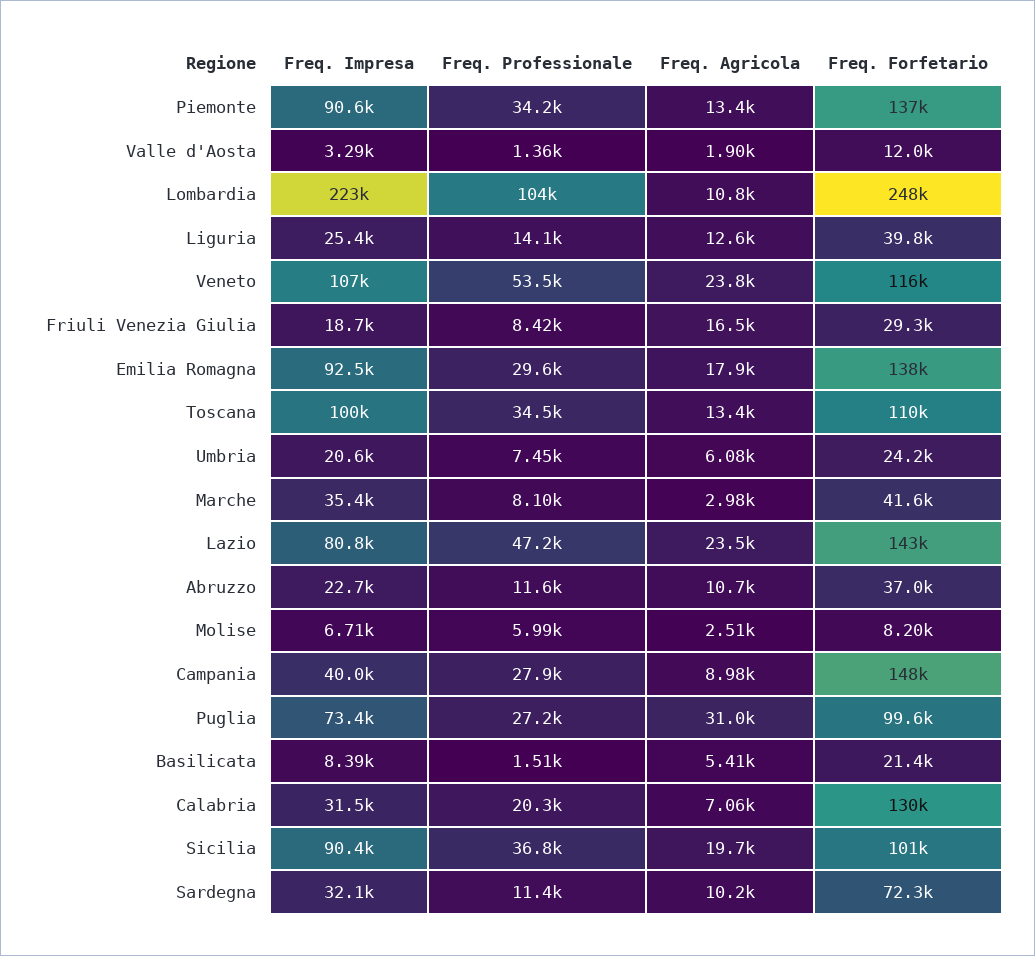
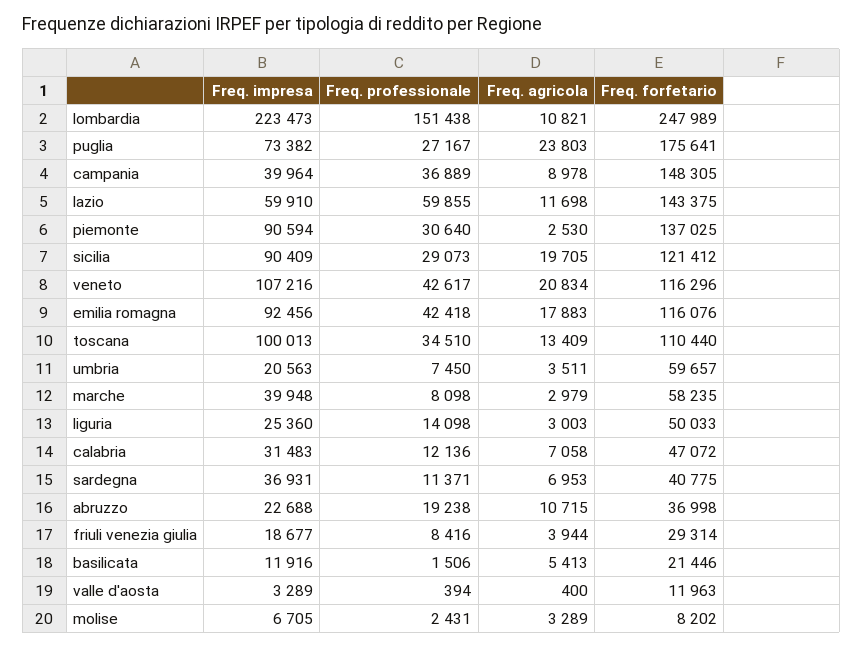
  {
    "Freq. Impresa": {
      "Piemonte": 90594,
      "Valle d'Aosta": 3289,
      "Lombardia": 223473,
      "Liguria": 25360,
      "Veneto": 107216,
      "Friuli Venezia Giulia": 18677,
      "Emilia Romagna": 92456,
      "Toscana": 100013,
      "Umbria": 20563,
-     "Marche": 35400,
+     "Marche": 39948,
-     "Lazio": 80800,
+     "Lazio": 59910,
      "Abruzzo": 22688,
      "Molise": 6705,
      "Campania": 39964,
      "Puglia": 73382,
-     "Basilicata": 8390,
+     "Basilicata": 11916,
      "Calabria": 31483,
      "Sicilia": 90409,
-     "Sardegna": 32100
+     "Sardegna": 36931
    },
    "Freq. Professionale": {
-     "Piemonte": 34200,
+     "Piemonte": 30640,
-     "Valle d'Aosta": 1360,
+     "Valle d'Aosta": 394,
-     "Lombardia": 104000,
+     "Lombardia": 151438,
      "Liguria": 14098,
-     "Veneto": 53500,
+     "Veneto": 42617,
      "Friuli Venezia Giulia": 8416,
-     "Emilia Romagna": 29600,
+     "Emilia Romagna": 42418,
      "Toscana": 34510,
      "Umbria": 7450,
      "Marche": 8098,
-     "Lazio": 47200,
+     "Lazio": 59855,
-     "Abruzzo": 11600,
+     "Abruzzo": 19238,
-     "Molise": 5990,
+     "Molise": 2431,
-     "Campania": 27900,
+     "Campania": 36889,
      "Puglia": 27167,
      "Basilicata": 1506,
-     "Calabria": 20300,
+     "Calabria": 12136,
-     "Sicilia": 36800,
+     "Sicilia": 29073,
      "Sardegna": 11371
    },
    "Freq. Agricola": {
-     "Piemonte": 13400,
+     "Piemonte": 2530,
-     "Valle d'Aosta": 1900,
+     "Valle d'Aosta": 400,
      "Lombardia": 10821,
-     "Liguria": 12600,
+     "Liguria": 3003,
-     "Veneto": 23800,
+     "Veneto": 20834,
-     "Friuli Venezia Giulia": 16500,
+     "Friuli Venezia Giulia": 3944,
      "Emilia Romagna": 17883,
      "Toscana": 13409,
-     "Umbria": 6080,
+     "Umbria": 3511,
      "Marche": 2979,
-     "Lazio": 23500,
+     "Lazio": 11698,
      "Abruzzo": 10715,
-     "Molise": 2510,
+     "Molise": 3289,
      "Campania": 8978,
-     "Puglia": 31000,
+     "Puglia": 23803,
      "Basilicata": 5413,
      "Calabria": 7058,
      "Sicilia": 19705,
-     "Sardegna": 10200
+     "Sardegna": 6953
    },
    "Freq. Forfetario": {
      "Piemonte": 137025,
      "Valle d'Aosta": 11963,
      "Lombardia": 247989,
-     "Liguria": 39800,
+     "Liguria": 50033,
      "Veneto": 116296,
      "Friuli Venezia Giulia": 29314,
-     "Emilia Romagna": 138000,
+     "Emilia Romagna": 116076,
      "Toscana": 110440,
-     "Umbria": 24200,
+     "Umbria": 59657,
-     "Marche": 41600,
+     "Marche": 58235,
      "Lazio": 143375,
      "Abruzzo": 36998,
      "Molise": 8202,
      "Campania": 148305,
-     "Puglia": 99600,
+     "Puglia": 175641,
      "Basilicata": 21446,
-     "Calabria": 130000,
+     "Calabria": 47072,
-     "Sicilia": 101000,
+     "Sicilia": 121412,
-     "Sardegna": 72300
+     "Sardegna": 40775
    }
  }

